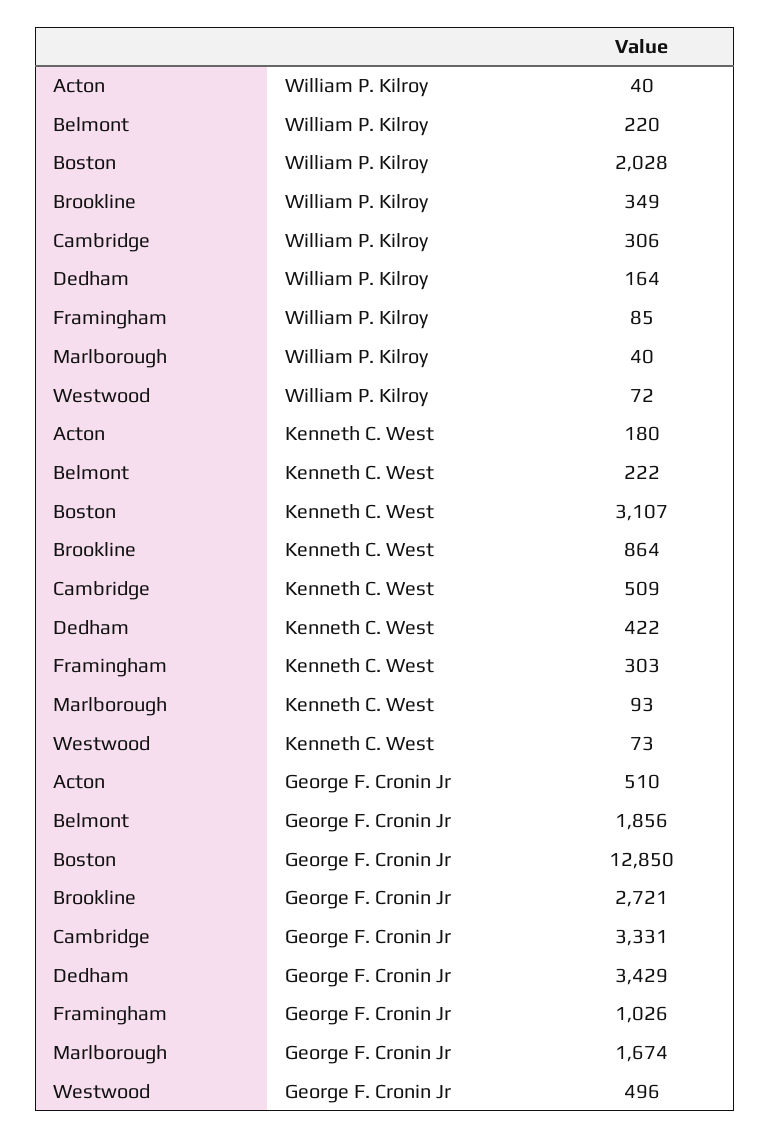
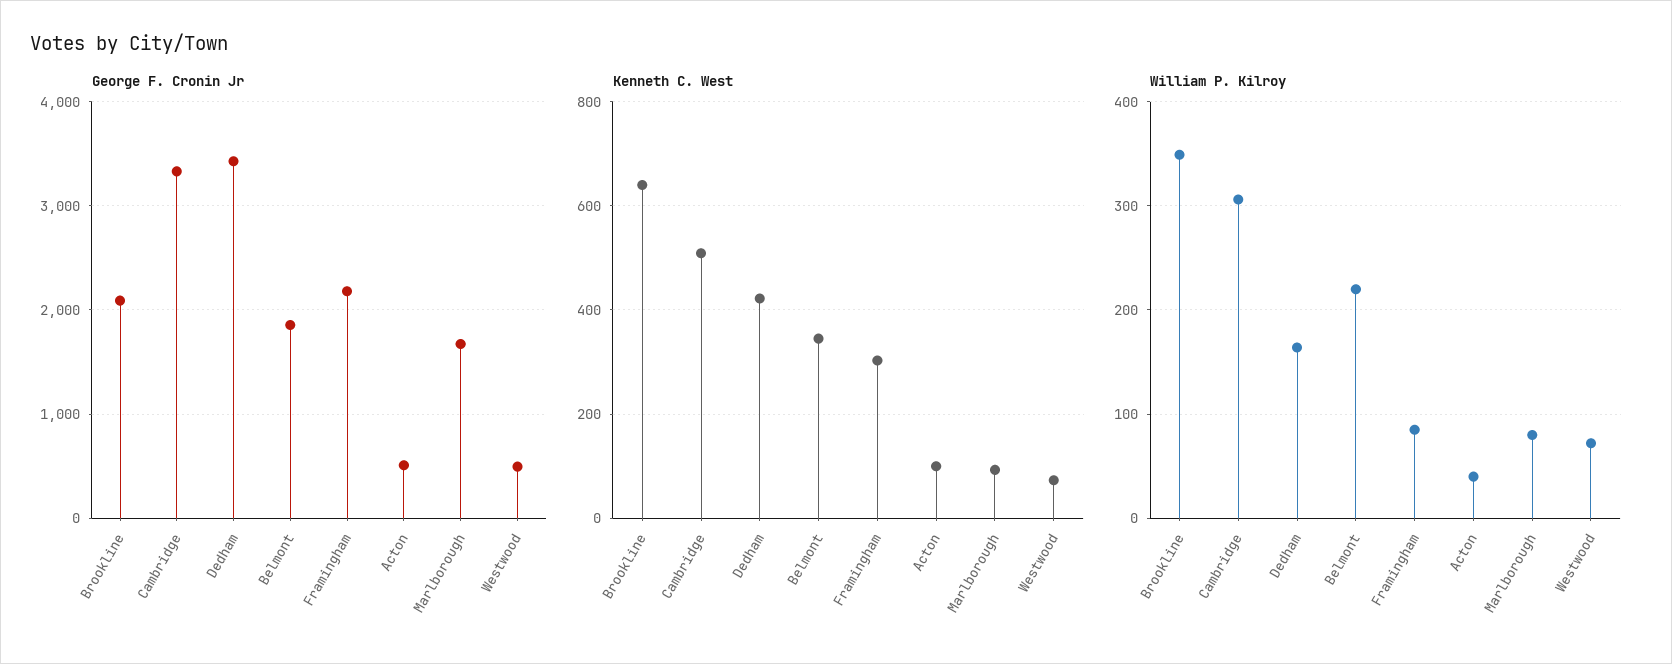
  {
    "William P. Kilroy": {
      "Acton": 40,
      "Belmont": 220,
-     "Boston": 2028,
      "Brookline": 349,
      "Cambridge": 306,
      "Dedham": 164,
      "Framingham": 85,
-     "Marlborough": 40,
+     "Marlborough": 80,
      "Westwood": 72
    },
    "Kenneth C. West": {
-     "Acton": 180,
+     "Acton": 100,
-     "Belmont": 222,
+     "Belmont": 340,
-     "Boston": 3107,
-     "Brookline": 864,
+     "Brookline": 640,
      "Cambridge": 509,
      "Dedham": 422,
      "Framingham": 303,
      "Marlborough": 93,
      "Westwood": 73
    },
    "George F. Cronin Jr": {
      "Acton": 510,
      "Belmont": 1856,
-     "Boston": 12850,
-     "Brookline": 2721,
+     "Brookline": 2100,
      "Cambridge": 3331,
      "Dedham": 3429,
-     "Framingham": 1026,
+     "Framingham": 2200,
      "Marlborough": 1674,
      "Westwood": 496
    }
  }

